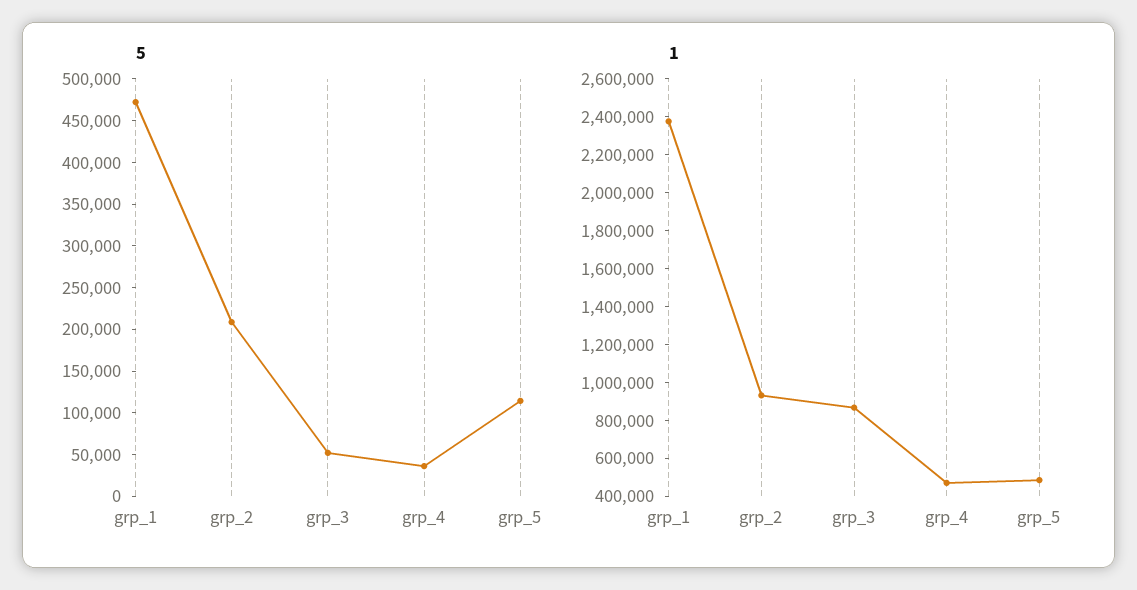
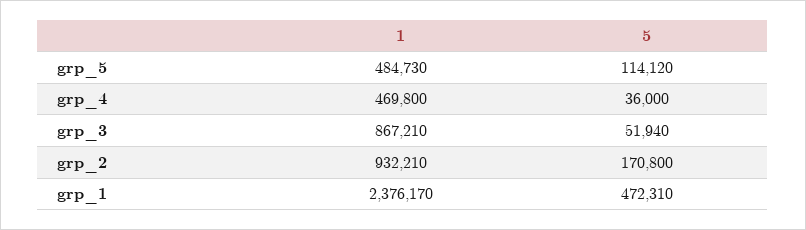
  {
    "5": {
      "grp_1": 472310,
-     "grp_2": 210000,
+     "grp_2": 170800,
      "grp_3": 51940,
      "grp_4": 36000,
      "grp_5": 114120
    },
    "1": {
      "grp_1": 2376170,
      "grp_2": 932210,
      "grp_3": 867210,
      "grp_4": 469800,
      "grp_5": 484730
    }
  }

